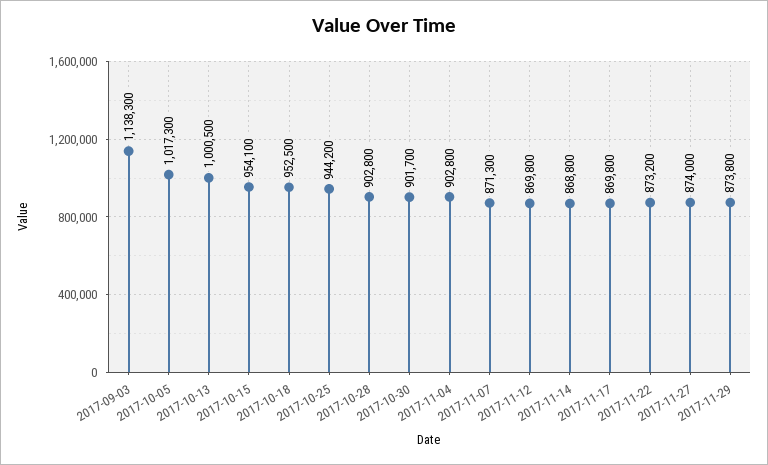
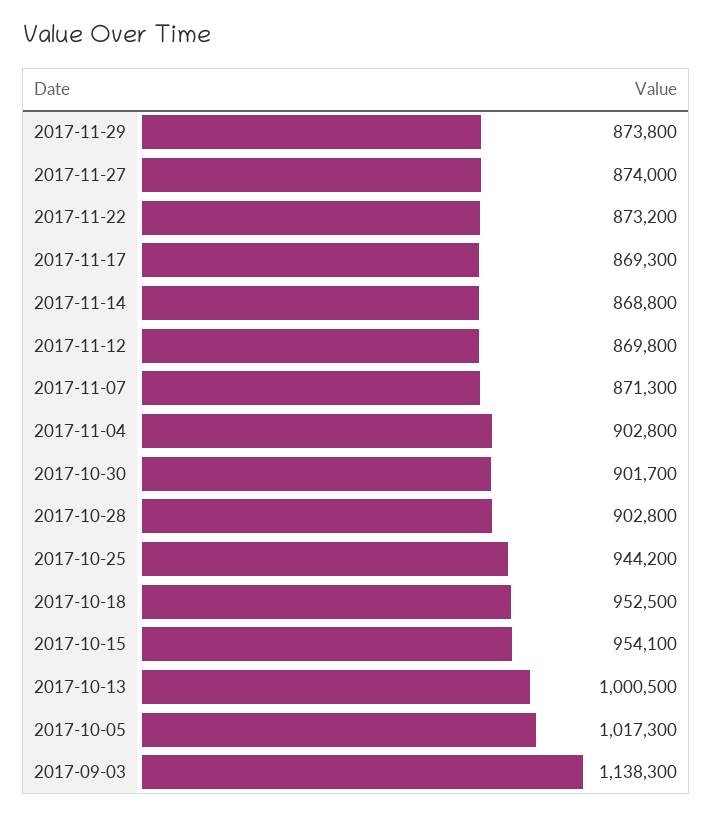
  {
    "2017-09-03": 1138300,
    "2017-10-05": 1017300,
    "2017-10-13": 1000500,
    "2017-10-15": 954100,
    "2017-10-18": 952500,
    "2017-10-25": 944200,
    "2017-10-28": 902800,
    "2017-10-30": 901700,
    "2017-11-04": 902800,
    "2017-11-07": 871300,
    "2017-11-12": 869800,
    "2017-11-14": 868800,
-   "2017-11-17": 869800,
+   "2017-11-17": 869300,
    "2017-11-22": 873200,
    "2017-11-27": 874000,
    "2017-11-29": 873800
  }

